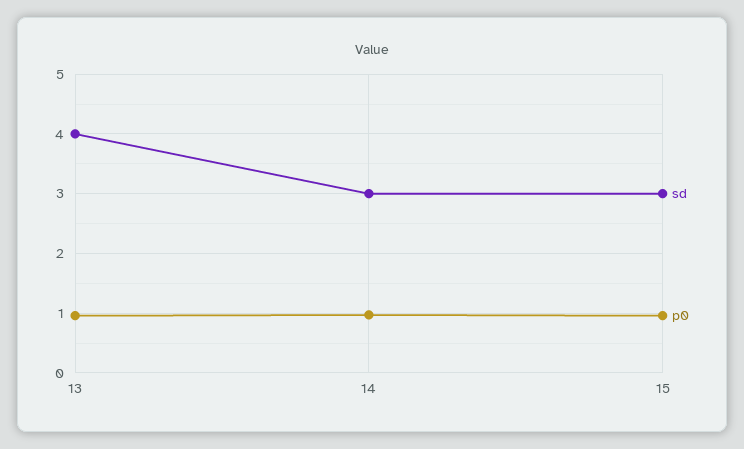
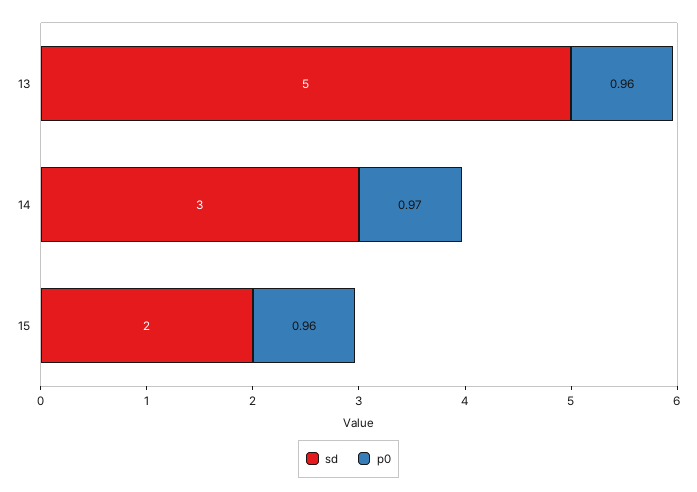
  {
    "sd": {
-     "13": 4,
+     "13": 5,
      "14": 3,
-     "15": 3
+     "15": 2
    },
    "p0": {
      "13": 0.96,
      "14": 0.97,
      "15": 0.96
    }
  }

